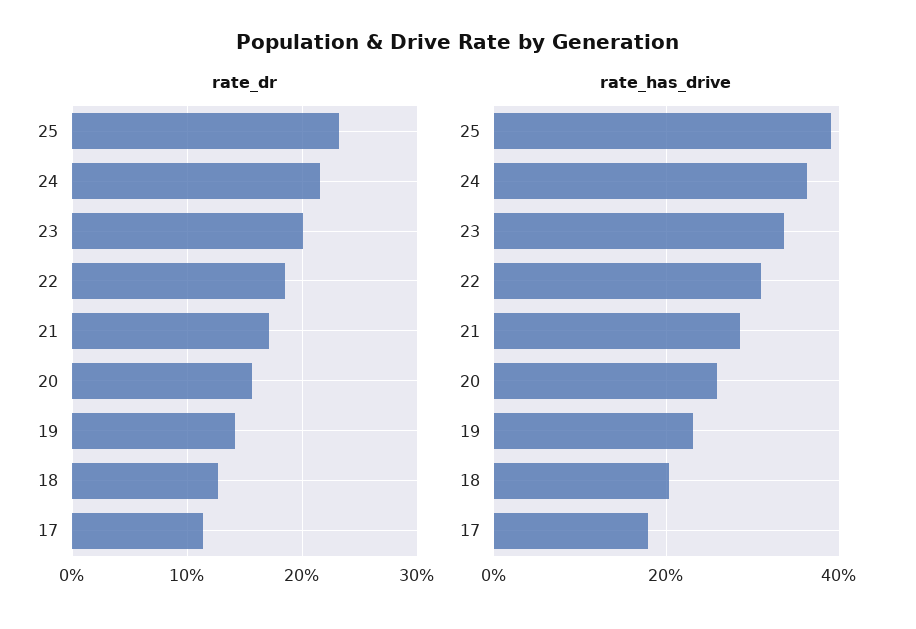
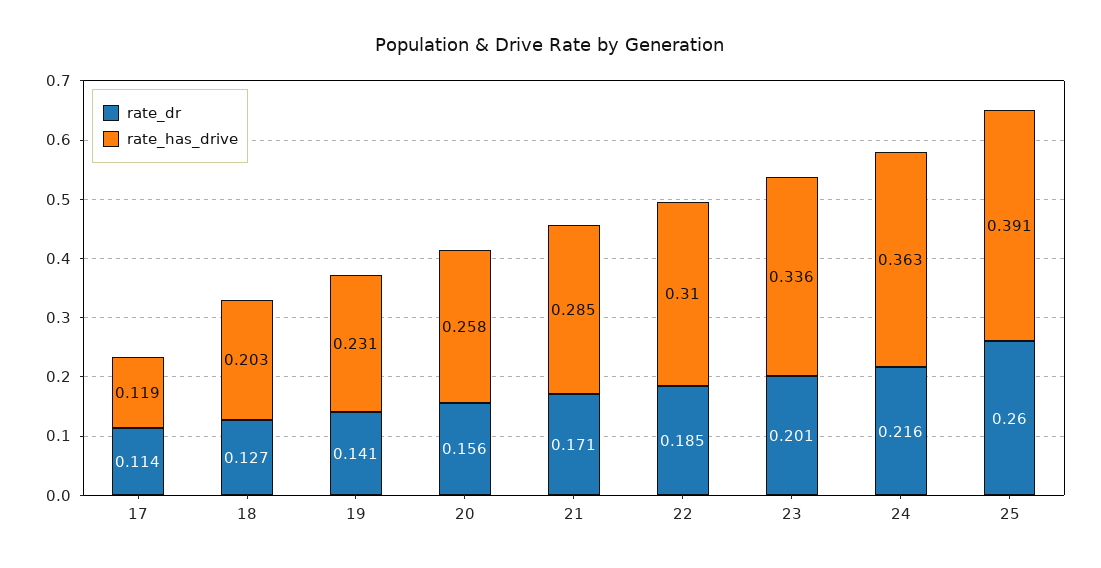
  {
    "rate_dr": {
-     "25": 0.23,
+     "25": 0.26,
      "24": 0.216,
      "23": 0.201,
      "22": 0.185,
      "21": 0.171,
      "20": 0.156,
      "19": 0.141,
      "18": 0.127,
      "17": 0.114
    },
    "rate_has_drive": {
      "25": 0.391,
      "24": 0.363,
      "23": 0.336,
      "22": 0.31,
      "21": 0.285,
      "20": 0.258,
      "19": 0.231,
      "18": 0.203,
-     "17": 0.18
+     "17": 0.119
    }
  }

